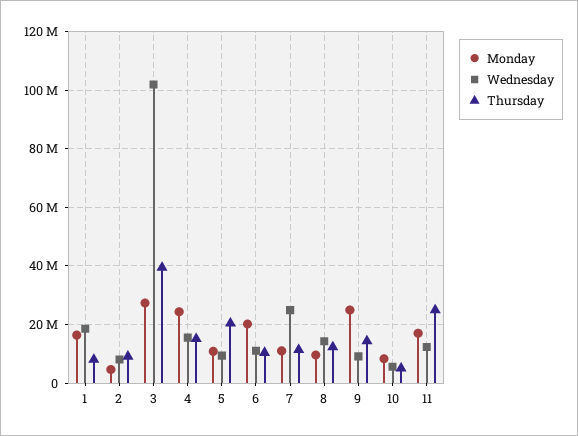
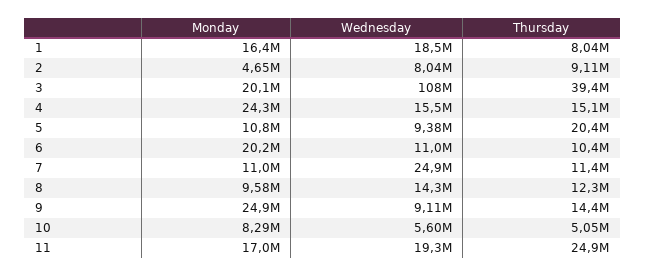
  {
    "Monday": {
      "1": 16400000,
      "2": 4650000,
-     "3": 27500000,
+     "3": 20100000,
      "4": 24300000,
      "5": 10800000,
      "6": 20200000,
      "7": 11000000,
      "8": 9580000,
      "9": 24900000,
      "10": 8290000,
      "11": 17000000
    },
    "Wednesday": {
      "1": 18500000,
      "2": 8040000,
-     "3": 102500000,
+     "3": 108000000,
      "4": 15500000,
      "5": 9380000,
      "6": 11000000,
      "7": 24900000,
      "8": 14300000,
      "9": 9110000,
      "10": 5600000,
-     "11": 12500000
+     "11": 19300000
    },
    "Thursday": {
      "1": 8040000,
      "2": 9110000,
      "3": 39400000,
      "4": 15100000,
      "5": 20400000,
      "6": 10400000,
      "7": 11400000,
      "8": 12300000,
      "9": 14400000,
      "10": 5050000,
      "11": 24900000
    }
  }

